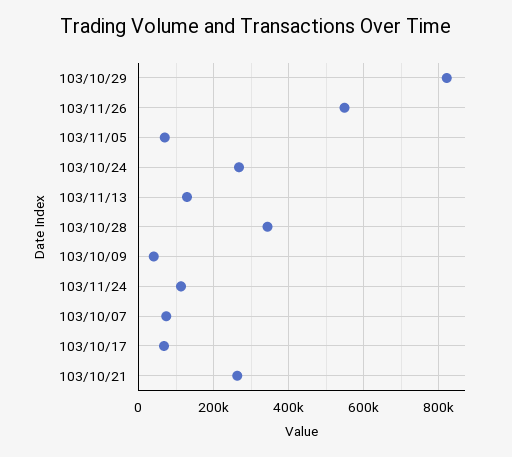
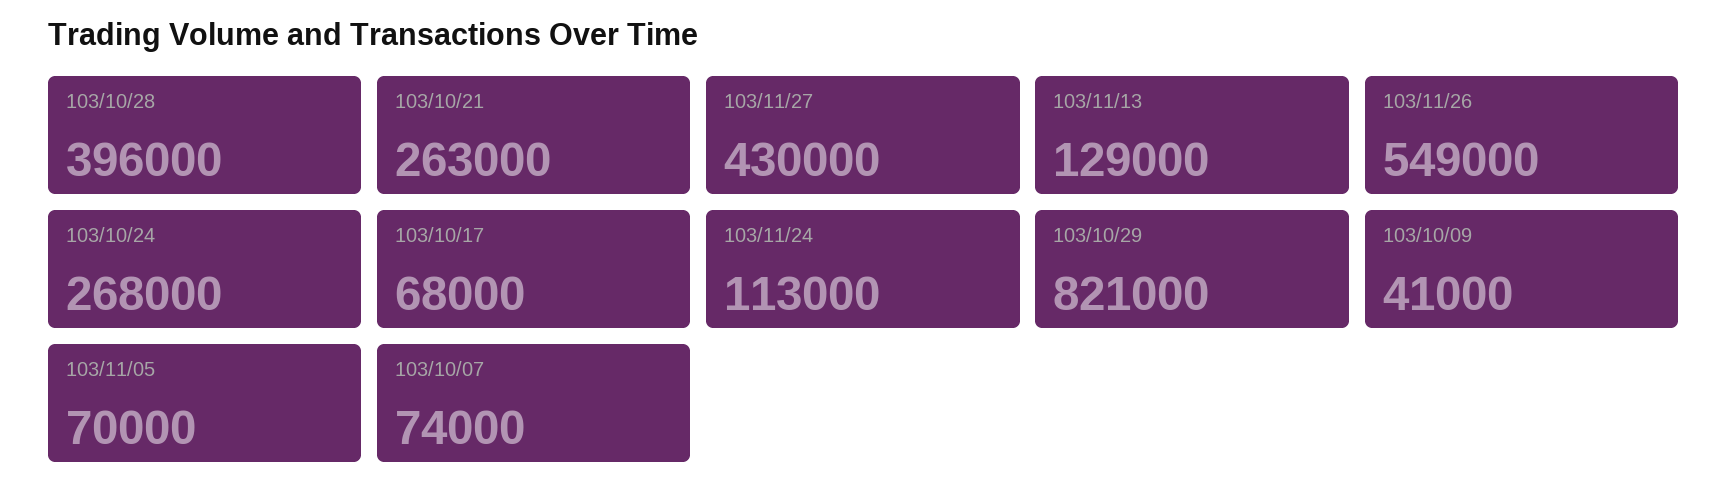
  {
    "103/10/29": 821000,
    "103/11/26": 549000,
    "103/11/05": 70000,
    "103/10/24": 268000,
    "103/11/13": 129000,
-   "103/10/28": 340000,
+   "103/10/28": 396000,
    "103/10/09": 41000,
    "103/11/24": 113000,
    "103/10/07": 74000,
    "103/10/17": 68000,
-   "103/10/21": 263000
+   "103/10/21": 263000,
+   "103/11/27": 430000
  }

